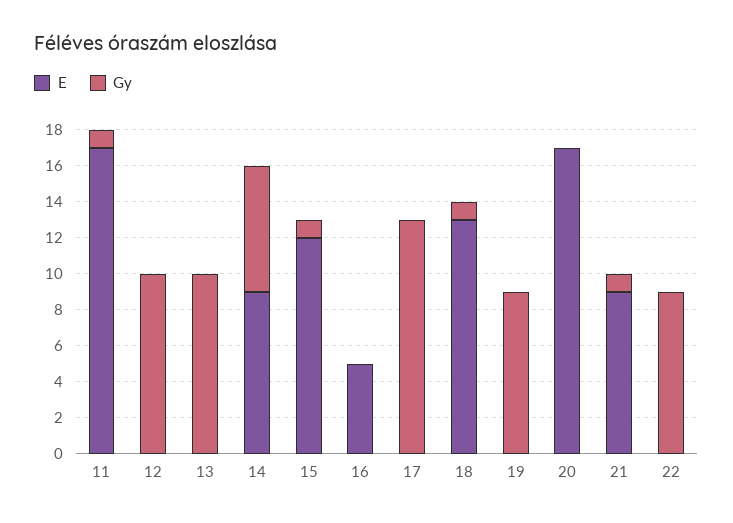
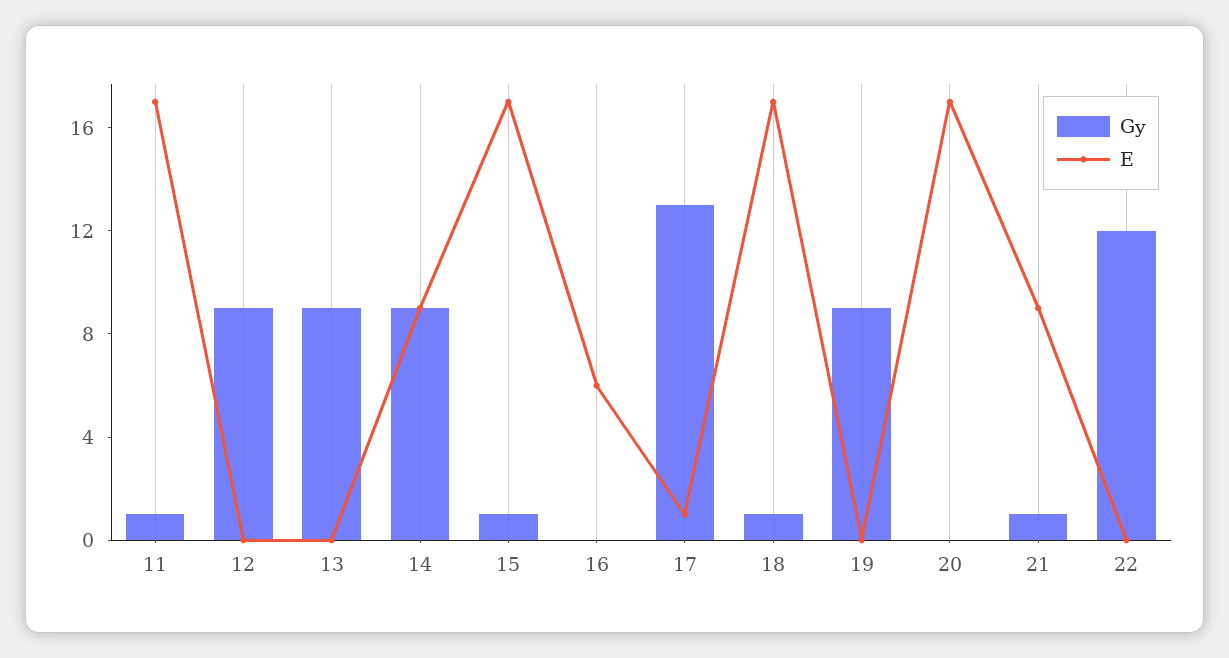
  {
    "E": {
      "11": 17,
      "12": 0,
      "13": 0,
      "14": 9,
-     "15": 12,
+     "15": 17,
-     "16": 5,
+     "16": 6,
-     "17": 0,
+     "17": 1,
-     "18": 13,
+     "18": 17,
      "19": 0,
      "20": 17,
      "21": 9,
      "22": 0
    },
    "Gy": {
      "11": 1,
-     "12": 10,
+     "12": 9,
-     "13": 10,
+     "13": 9,
-     "14": 7,
+     "14": 9,
      "15": 1,
      "16": 0,
      "17": 13,
      "18": 1,
      "19": 9,
      "20": 0,
      "21": 1,
-     "22": 9
+     "22": 12
    }
  }

